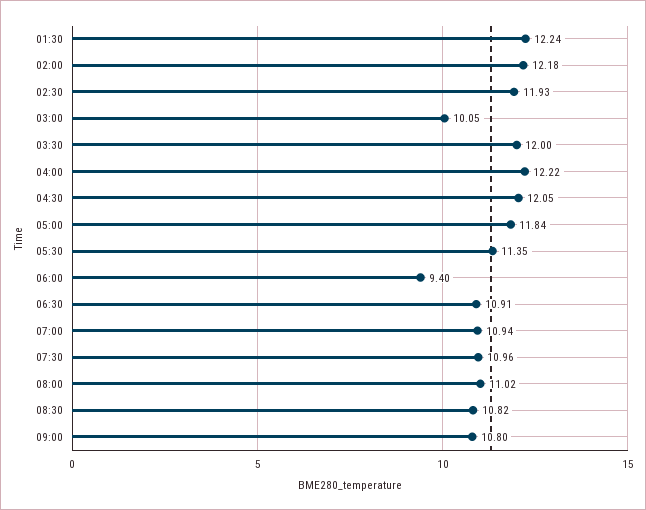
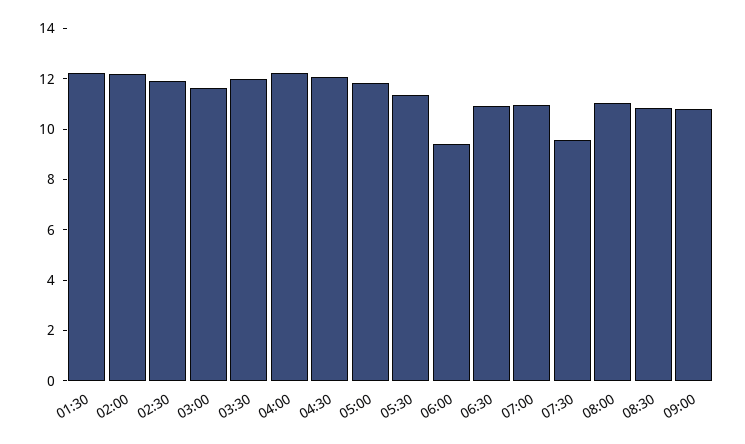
  {
    "01:30": 12.24,
    "02:00": 12.18,
    "02:30": 11.93,
-   "03:00": 10.05,
+   "03:00": 11.5,
    "03:30": 12,
    "04:00": 12.22,
    "04:30": 12.05,
    "05:00": 11.84,
    "05:30": 11.35,
    "06:00": 9.4,
    "06:30": 10.91,
    "07:00": 10.94,
-   "07:30": 10.96,
+   "07:30": 9.5,
    "08:00": 11.02,
    "08:30": 10.82,
    "09:00": 10.8
  }

